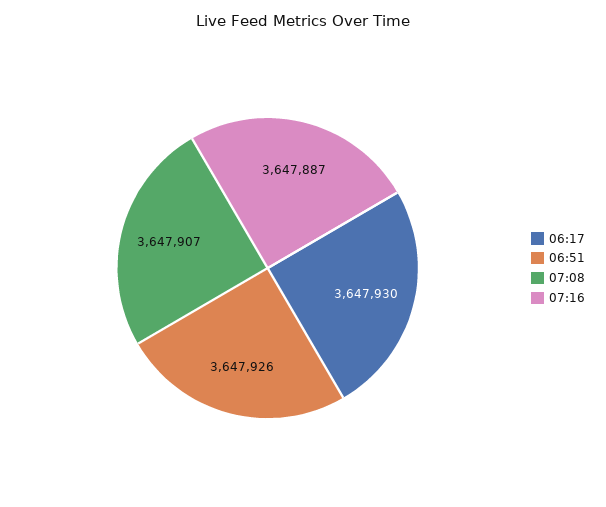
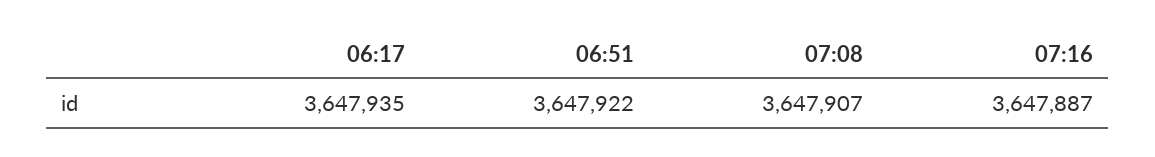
  {
-   "06:17": 3647930,
+   "06:17": 3647935,
-   "06:51": 3647926,
+   "06:51": 3647922,
    "07:08": 3647907,
    "07:16": 3647887
  }

